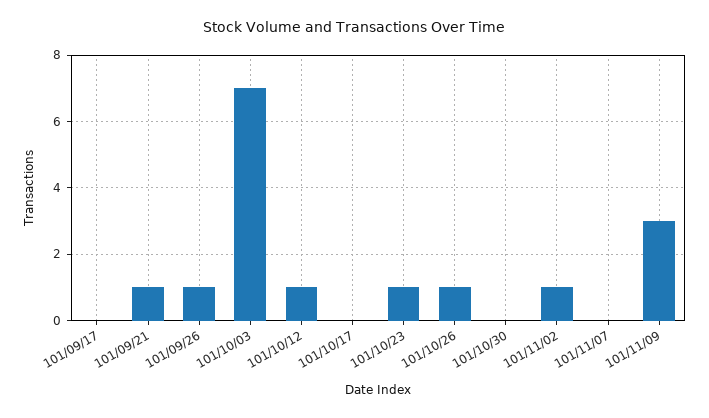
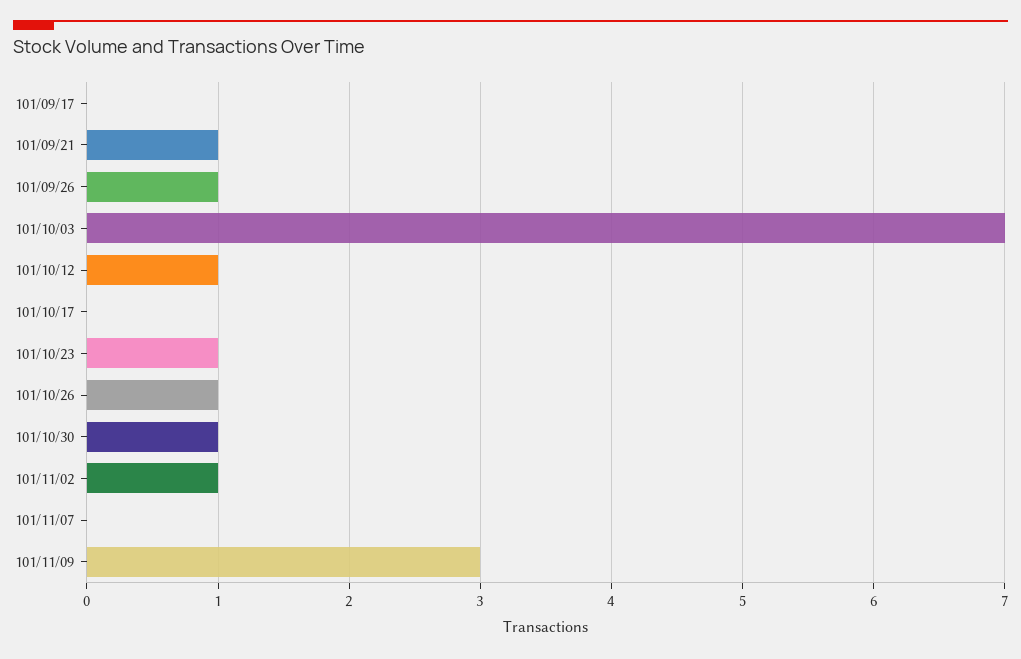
  {
    "101/09/17": 0,
    "101/09/21": 1,
    "101/09/26": 1,
    "101/10/03": 7,
    "101/10/12": 1,
    "101/10/17": 0,
    "101/10/23": 1,
    "101/10/26": 1,
-   "101/10/30": 0,
+   "101/10/30": 1,
    "101/11/02": 1,
    "101/11/07": 0,
    "101/11/09": 3
  }

